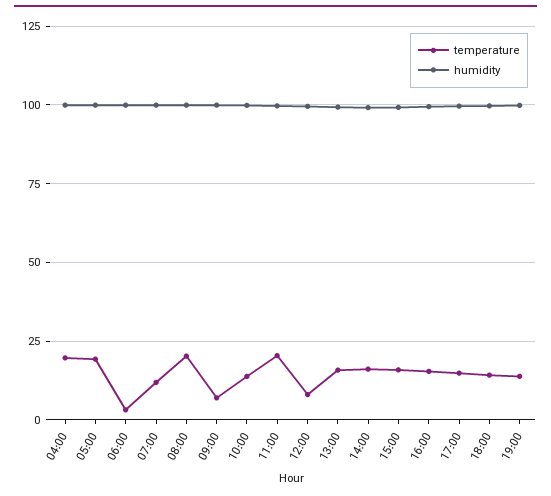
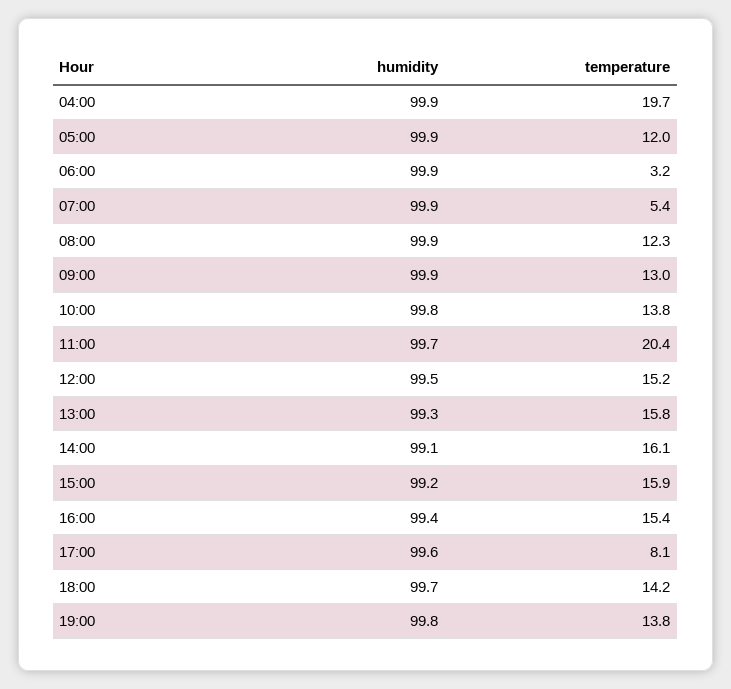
  {
    "temperature": {
      "04:00": 19.7,
-     "05:00": 20,
+     "05:00": 12,
      "06:00": 3.2,
-     "07:00": 12.5,
+     "07:00": 5.4,
-     "08:00": 20,
+     "08:00": 12.3,
-     "09:00": 7.5,
+     "09:00": 13,
      "10:00": 13.8,
      "11:00": 20.4,
-     "12:00": 7.5,
+     "12:00": 15.2,
      "13:00": 15.8,
      "14:00": 16.1,
      "15:00": 15.9,
      "16:00": 15.4,
-     "17:00": 15,
+     "17:00": 8.1,
      "18:00": 14.2,
      "19:00": 13.8
    },
    "humidity": {
      "04:00": 99.9,
      "05:00": 99.9,
      "06:00": 99.9,
      "07:00": 99.9,
      "08:00": 99.9,
      "09:00": 99.9,
      "10:00": 99.8,
      "11:00": 99.7,
      "12:00": 99.5,
      "13:00": 99.3,
      "14:00": 99.1,
      "15:00": 99.2,
      "16:00": 99.4,
      "17:00": 99.6,
      "18:00": 99.7,
      "19:00": 99.8
    }
  }

